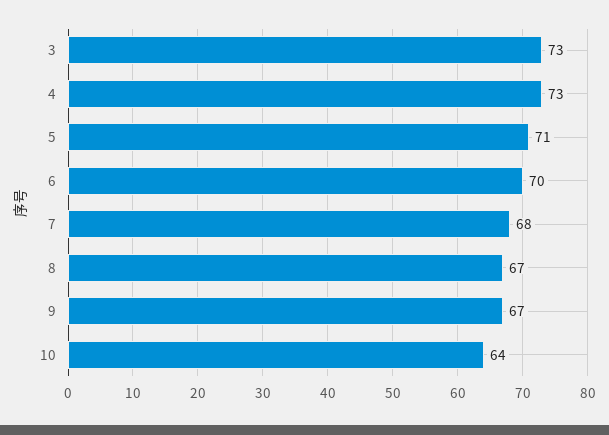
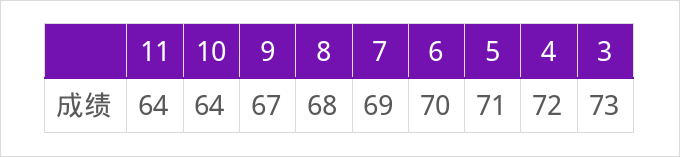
  {
    "3": 73,
-   "4": 73,
+   "4": 72,
    "5": 71,
    "6": 70,
-   "7": 68,
+   "7": 69,
-   "8": 67,
+   "8": 68,
    "9": 67,
-   "10": 64
+   "10": 64,
+   "11": 64
  }

